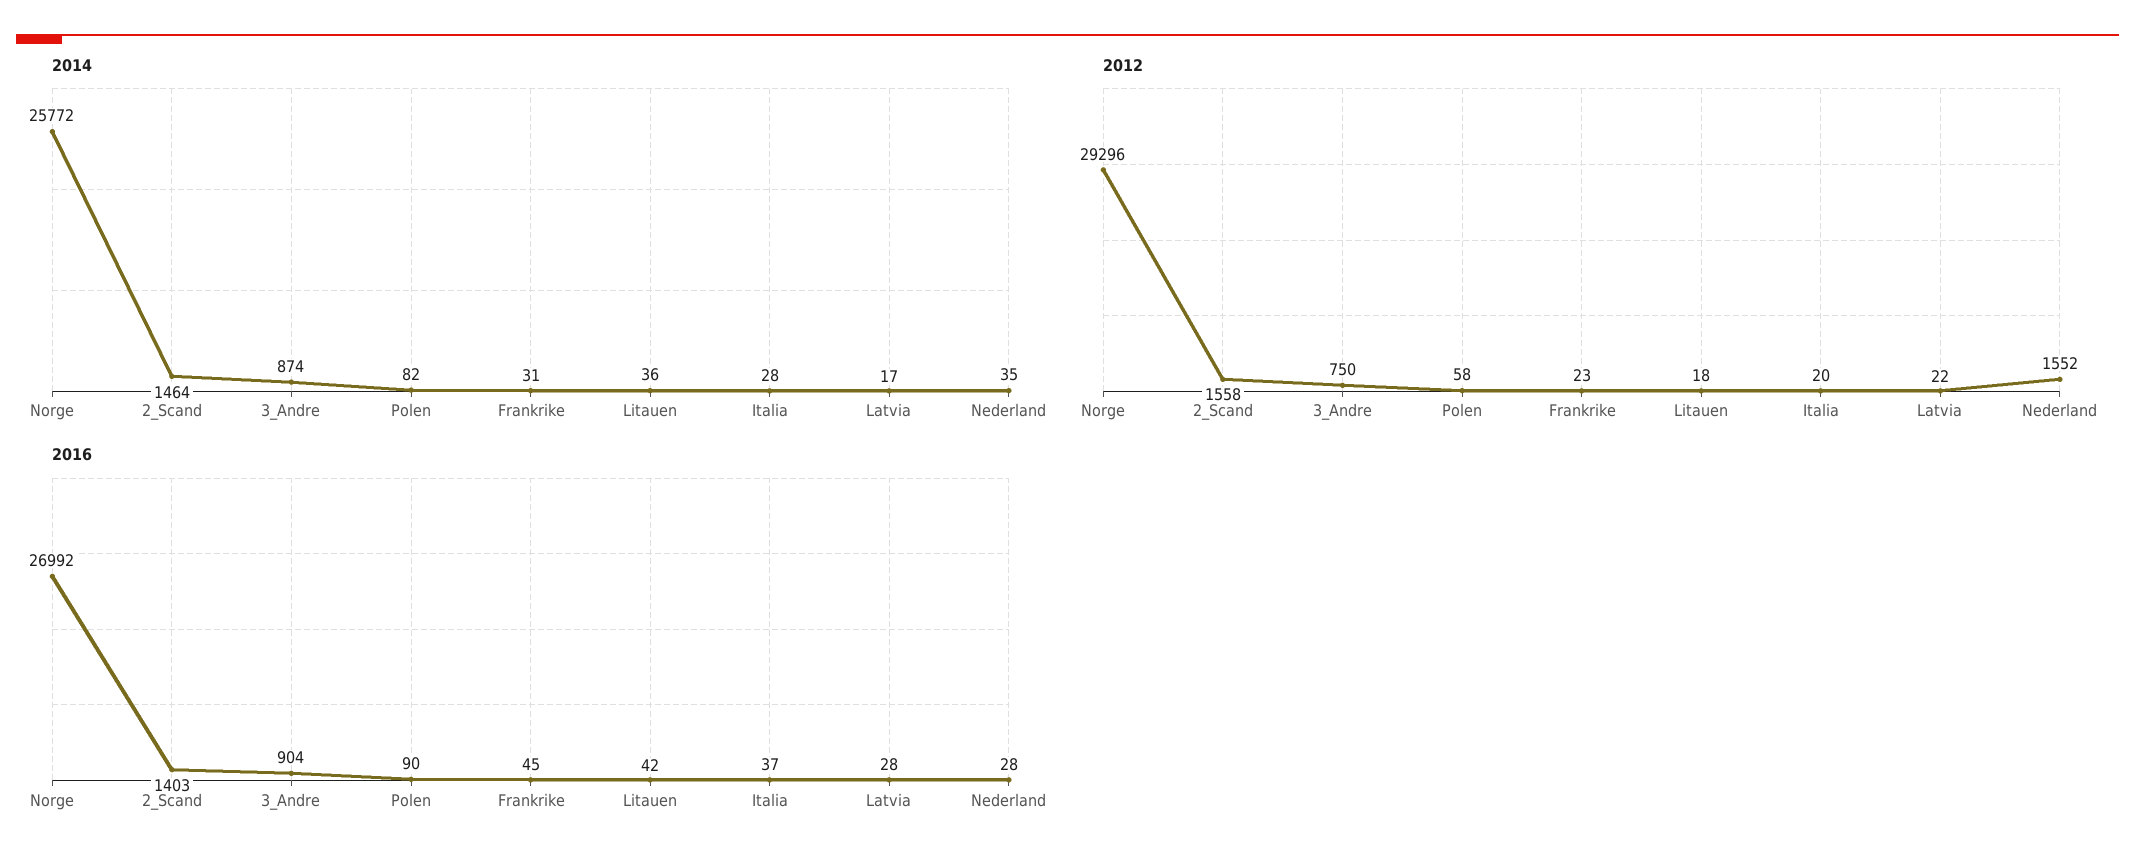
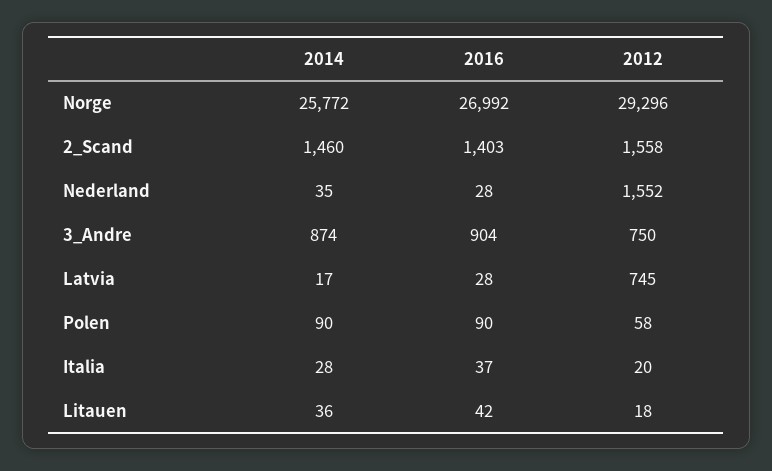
  {
    "2014": {
      "Norge": 25772,
-     "2_Scand": 1464,
+     "2_Scand": 1460,
      "3_Andre": 874,
-     "Polen": 82,
+     "Polen": 90,
-     "Frankrike": 31,
      "Litauen": 36,
      "Italia": 28,
      "Latvia": 17,
      "Nederland": 35
    },
    "2012": {
      "Norge": 29296,
      "2_Scand": 1558,
      "3_Andre": 750,
      "Polen": 58,
-     "Frankrike": 23,
      "Litauen": 18,
      "Italia": 20,
-     "Latvia": 22,
+     "Latvia": 745,
      "Nederland": 1552
    },
    "2016": {
      "Norge": 26992,
      "2_Scand": 1403,
      "3_Andre": 904,
      "Polen": 90,
-     "Frankrike": 45,
      "Litauen": 42,
      "Italia": 37,
      "Latvia": 28,
      "Nederland": 28
    }
  }

